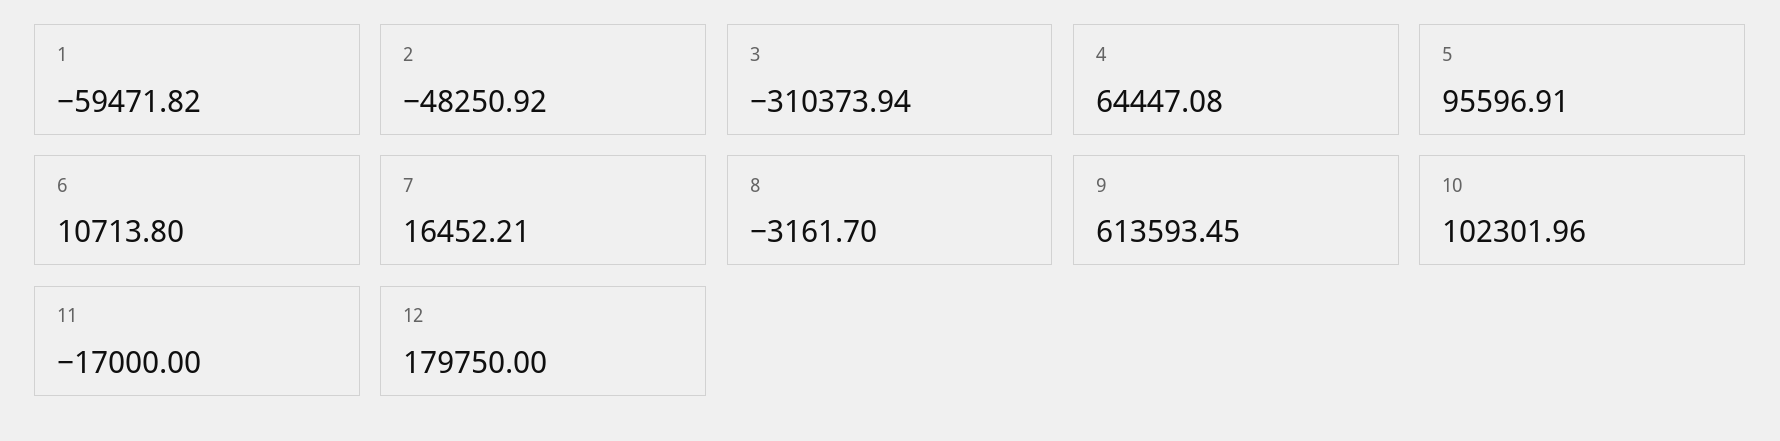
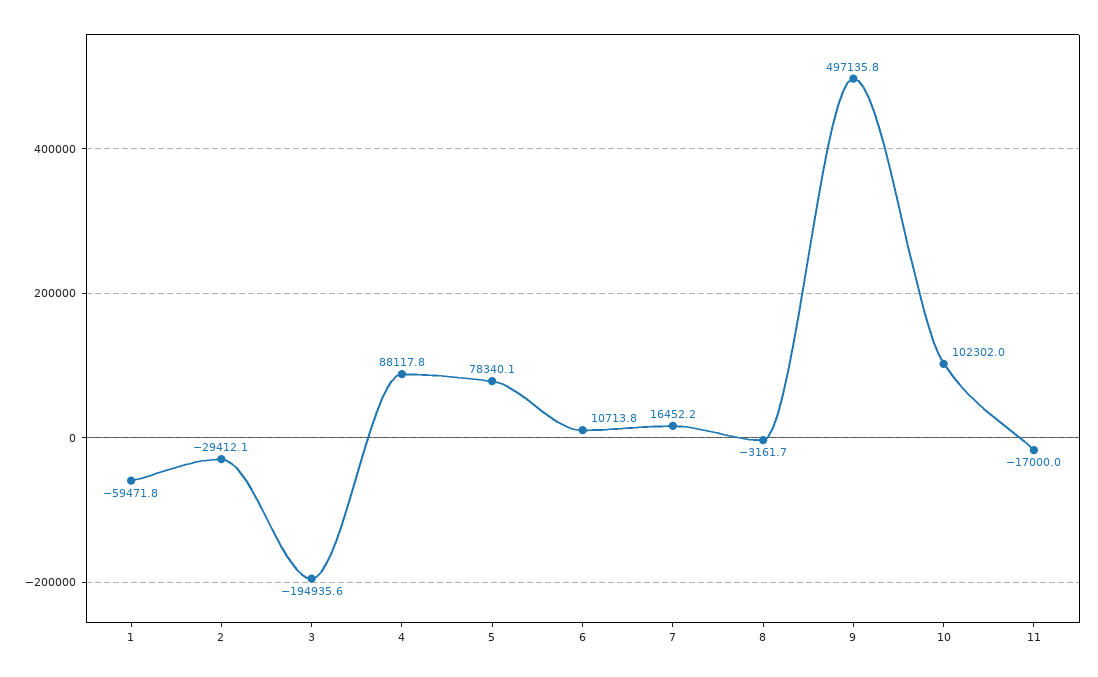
  {
    "1": -59471.82,
-   "2": -48250.92,
+   "2": -29412.1,
-   "3": -310373.94,
+   "3": -194935.6,
-   "4": 64447.08,
+   "4": 88117.8,
-   "5": 95596.91,
+   "5": 78340.1,
    "6": 10713.8,
    "7": 16452.21,
    "8": -3161.7,
-   "9": 613593.45,
+   "9": 497135.8,
    "10": 102301.96,
-   "11": -17000,
+   "11": -17000
-   "12": 179750
  }

